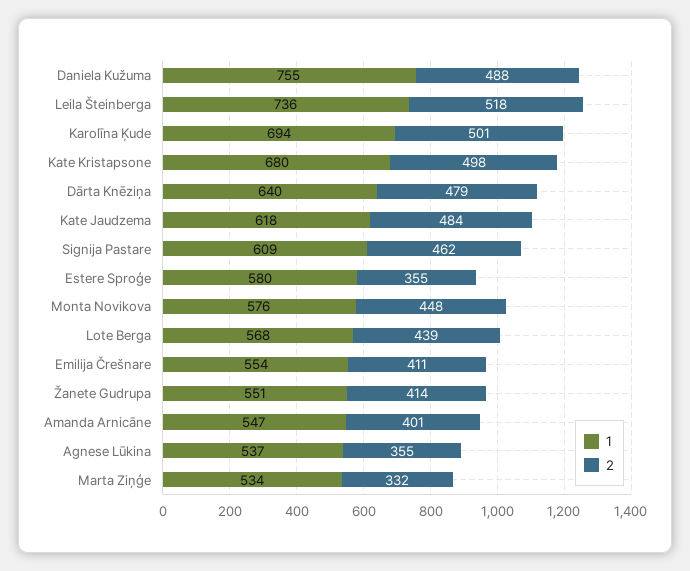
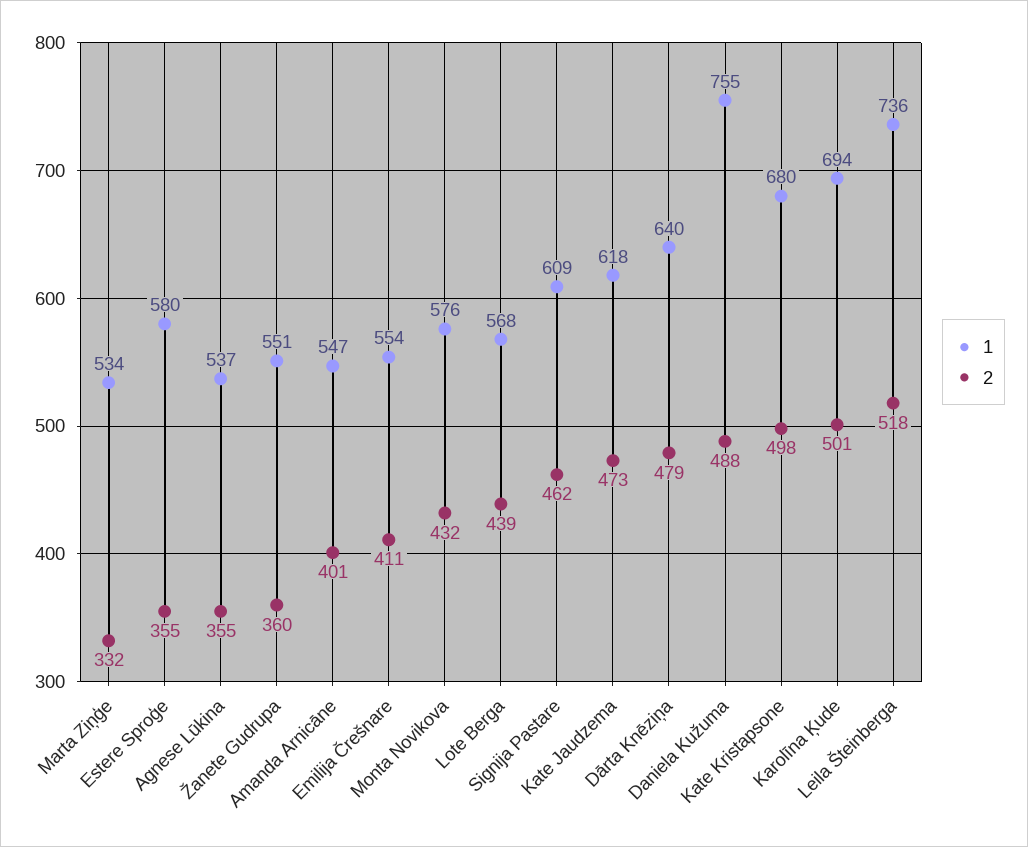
  {
    "1": {
      "Daniela Kužuma": 755,
      "Leila Šteinberga": 736,
      "Karolīna Ķude": 694,
      "Kate Kristapsone": 680,
      "Dārta Knēziņa": 640,
      "Kate Jaudzema": 618,
      "Signija Pastare": 609,
      "Estere Sproģe": 580,
      "Monta Novikova": 576,
      "Lote Berga": 568,
      "Emilija Črešnare": 554,
      "Žanete Gudrupa": 551,
      "Amanda Arnicāne": 547,
      "Agnese Lūkina": 537,
      "Marta Ziņģe": 534
    },
    "2": {
      "Daniela Kužuma": 488,
      "Leila Šteinberga": 518,
      "Karolīna Ķude": 501,
      "Kate Kristapsone": 498,
      "Dārta Knēziņa": 479,
-     "Kate Jaudzema": 484,
+     "Kate Jaudzema": 473,
      "Signija Pastare": 462,
      "Estere Sproģe": 355,
-     "Monta Novikova": 448,
+     "Monta Novikova": 432,
      "Lote Berga": 439,
      "Emilija Črešnare": 411,
-     "Žanete Gudrupa": 414,
+     "Žanete Gudrupa": 360,
      "Amanda Arnicāne": 401,
      "Agnese Lūkina": 355,
      "Marta Ziņģe": 332
    }
  }

